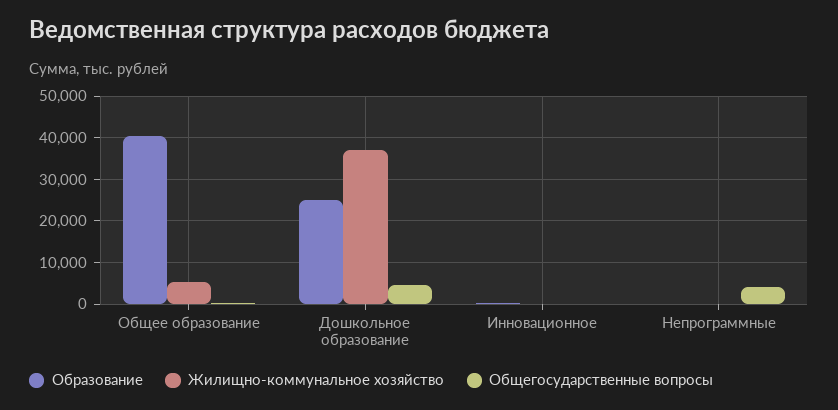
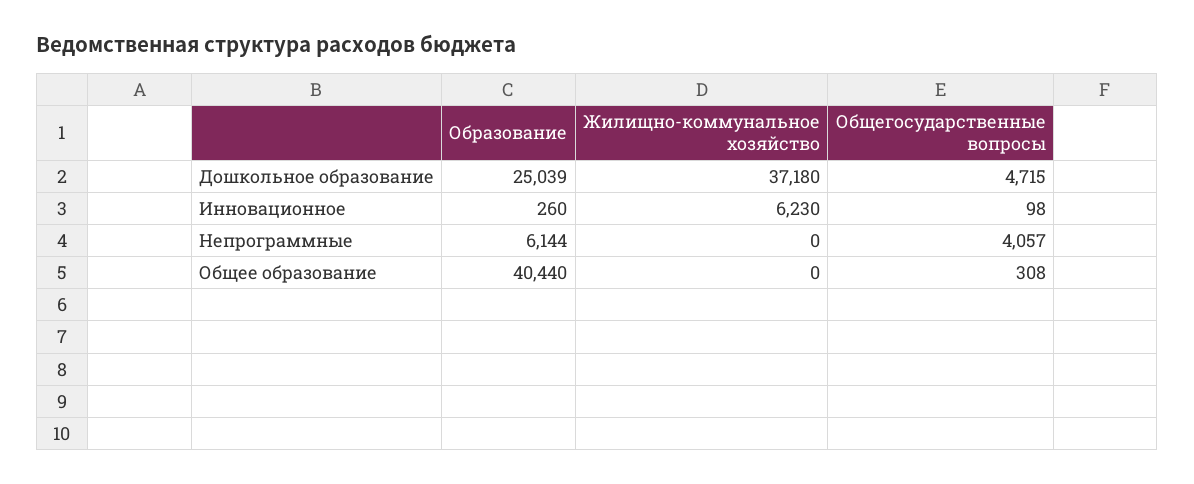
  {
    "Образование": {
      "Общее образование": 40440,
      "Дошкольное образование": 25039,
      "Инновационное": 260,
-     "Непрограммные": 0
+     "Непрограммные": 6144
    },
    "Жилищно-коммунальное хозяйство": {
-     "Общее образование": 6000,
+     "Общее образование": 0,
      "Дошкольное образование": 37180,
-     "Инновационное": 0,
+     "Инновационное": 6230,
      "Непрограммные": 0
    },
    "Общегосударственные вопросы": {
      "Общее образование": 308,
      "Дошкольное образование": 4715,
      "Инновационное": 98,
      "Непрограммные": 4057
    }
  }

